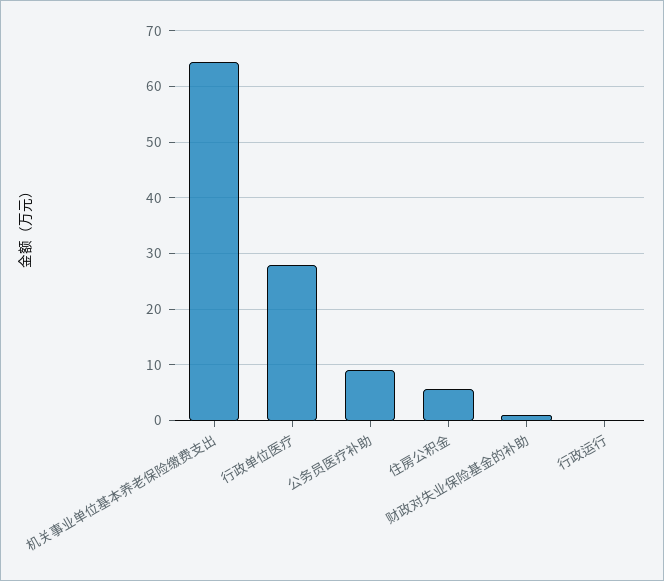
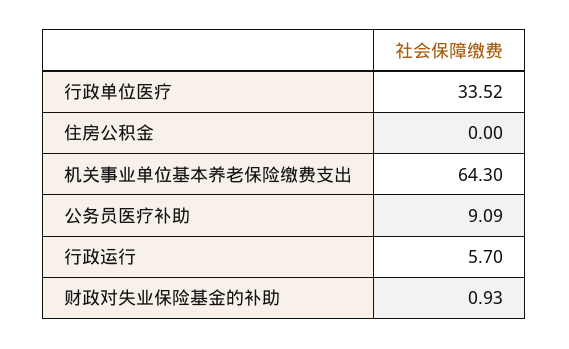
  {
    "机关事业单位基本养老保险缴费支出": 64.3,
-   "行政单位医疗": 28,
+   "行政单位医疗": 33.52,
    "公务员医疗补助": 9.09,
-   "住房公积金": 6,
+   "住房公积金": 0,
    "财政对失业保险基金的补助": 0.93,
-   "行政运行": 0
+   "行政运行": 5.7
  }

